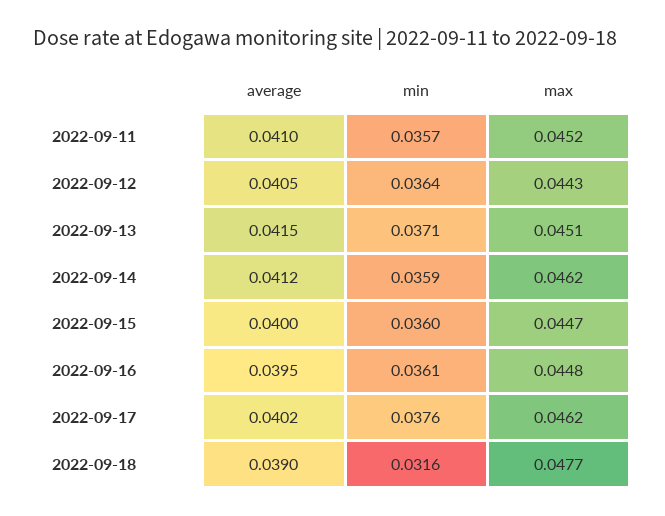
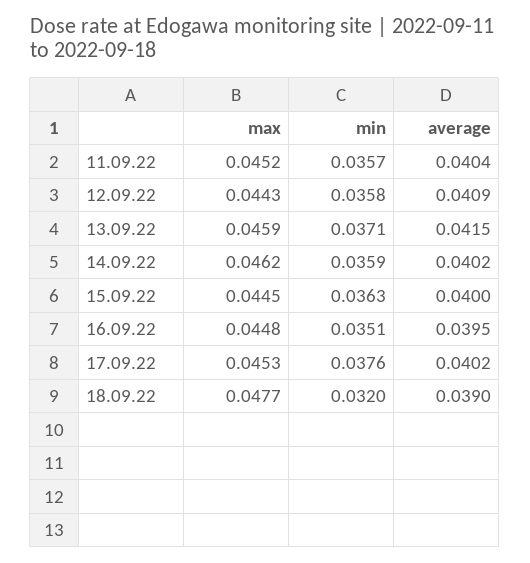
  {
    "average": {
-     "2022-09-11": 0.041,
+     "2022-09-11": 0.0404,
-     "2022-09-12": 0.0405,
+     "2022-09-12": 0.0409,
      "2022-09-13": 0.0415,
-     "2022-09-14": 0.0412,
+     "2022-09-14": 0.0402,
      "2022-09-15": 0.04,
      "2022-09-16": 0.0395,
      "2022-09-17": 0.0402,
      "2022-09-18": 0.039
    },
    "min": {
      "2022-09-11": 0.0357,
-     "2022-09-12": 0.0364,
+     "2022-09-12": 0.0358,
      "2022-09-13": 0.0371,
      "2022-09-14": 0.0359,
-     "2022-09-15": 0.036,
+     "2022-09-15": 0.0363,
-     "2022-09-16": 0.0361,
+     "2022-09-16": 0.0351,
      "2022-09-17": 0.0376,
-     "2022-09-18": 0.0316
+     "2022-09-18": 0.032
    },
    "max": {
      "2022-09-11": 0.0452,
      "2022-09-12": 0.0443,
-     "2022-09-13": 0.0451,
+     "2022-09-13": 0.0459,
      "2022-09-14": 0.0462,
-     "2022-09-15": 0.0447,
+     "2022-09-15": 0.0445,
      "2022-09-16": 0.0448,
-     "2022-09-17": 0.0462,
+     "2022-09-17": 0.0453,
      "2022-09-18": 0.0477
    }
  }

